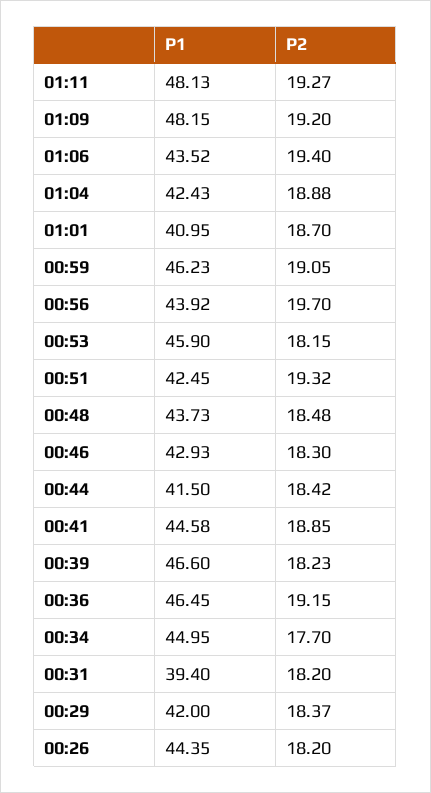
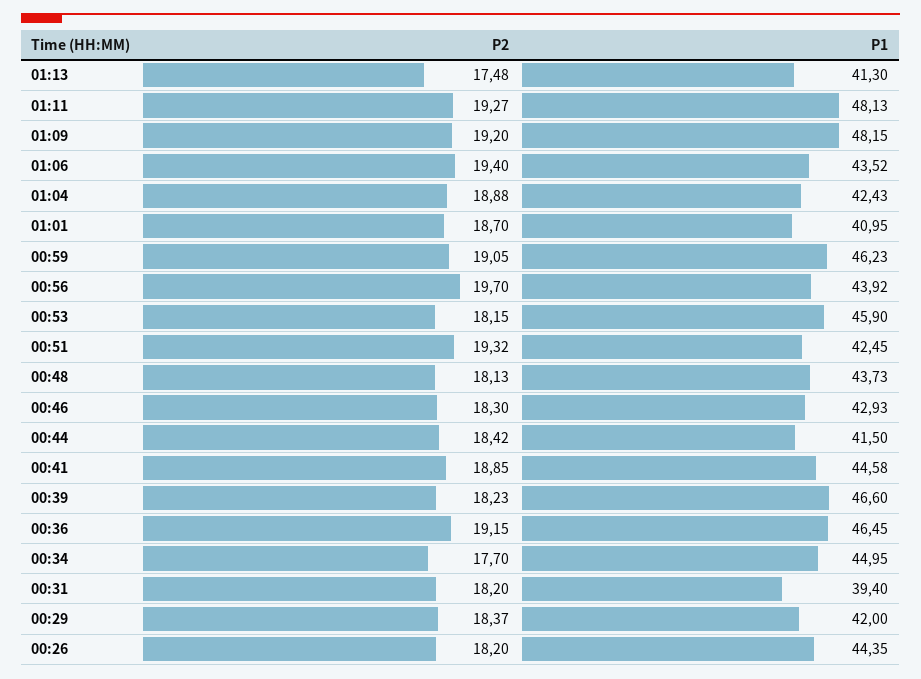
  {
    "P1": {
      "01:11": 48.13,
      "01:09": 48.15,
      "01:06": 43.52,
      "01:04": 42.43,
      "01:01": 40.95,
      "00:59": 46.23,
      "00:56": 43.92,
      "00:53": 45.9,
      "00:51": 42.45,
      "00:48": 43.73,
      "00:46": 42.93,
      "00:44": 41.5,
      "00:41": 44.58,
      "00:39": 46.6,
      "00:36": 46.45,
      "00:34": 44.95,
      "00:31": 39.4,
      "00:29": 42,
-     "00:26": 44.35
+     "00:26": 44.35,
+     "01:13": 41.3
    },
    "P2": {
      "01:11": 19.27,
      "01:09": 19.2,
      "01:06": 19.4,
      "01:04": 18.88,
      "01:01": 18.7,
      "00:59": 19.05,
      "00:56": 19.7,
      "00:53": 18.15,
      "00:51": 19.32,
-     "00:48": 18.48,
+     "00:48": 18.13,
      "00:46": 18.3,
      "00:44": 18.42,
      "00:41": 18.85,
      "00:39": 18.23,
      "00:36": 19.15,
      "00:34": 17.7,
      "00:31": 18.2,
      "00:29": 18.37,
-     "00:26": 18.2
+     "00:26": 18.2,
+     "01:13": 17.48
    }
  }

